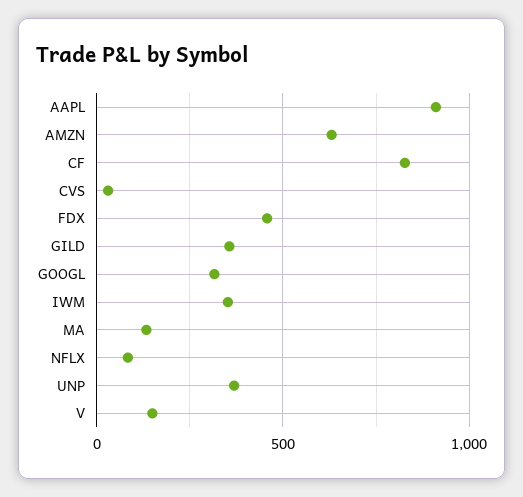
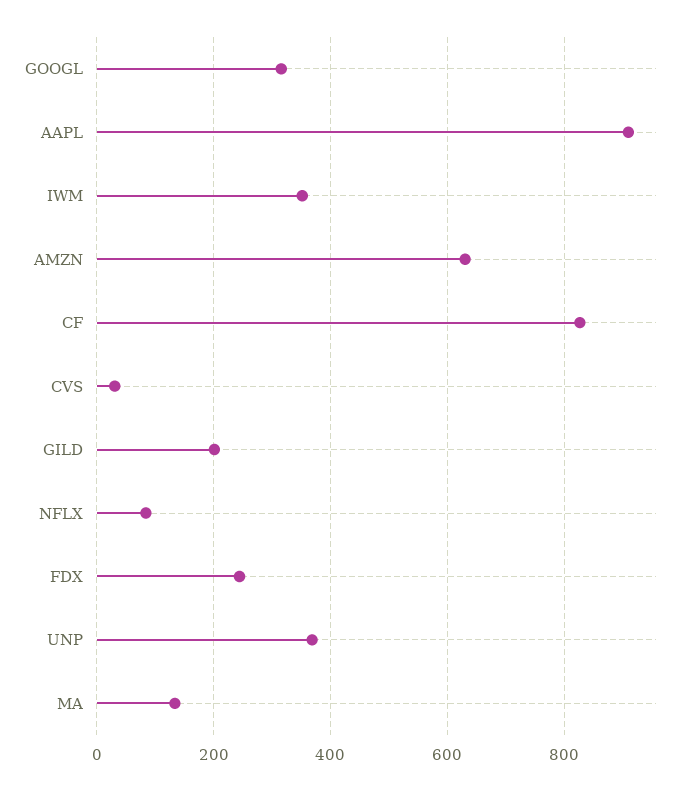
  {
    "AAPL": 900,
    "AMZN": 640,
    "CF": 820,
    "CVS": 40,
-   "FDX": 450,
+   "FDX": 240,
-   "GILD": 350,
+   "GILD": 200,
    "GOOGL": 320,
    "IWM": 360,
    "MA": 140,
    "NFLX": 80,
-   "UNP": 360,
+   "UNP": 360
-   "V": 150
  }

